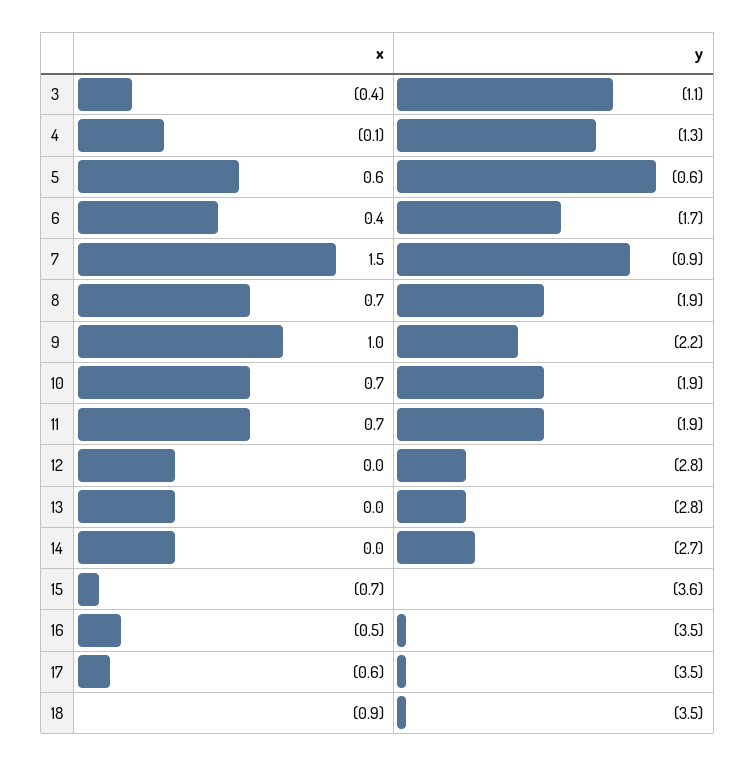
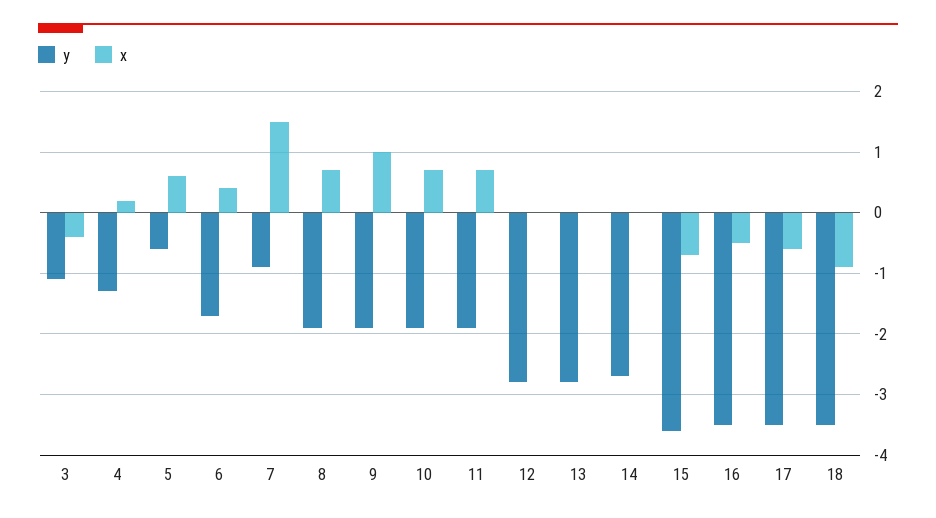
  {
    "x": {
      "3": -0.4,
-     "4": -0.1,
+     "4": 0.2,
      "5": 0.6,
      "6": 0.4,
      "7": 1.5,
      "8": 0.7,
      "9": 1,
      "10": 0.7,
      "11": 0.7,
      "12": 0,
      "13": 0,
      "14": 0,
      "15": -0.7,
      "16": -0.5,
      "17": -0.6,
      "18": -0.9
    },
    "y": {
      "3": -1.1,
      "4": -1.3,
      "5": -0.6,
      "6": -1.7,
      "7": -0.9,
      "8": -1.9,
-     "9": -2.2,
+     "9": -1.9,
      "10": -1.9,
      "11": -1.9,
      "12": -2.8,
      "13": -2.8,
      "14": -2.7,
      "15": -3.6,
      "16": -3.5,
      "17": -3.5,
      "18": -3.5
    }
  }

